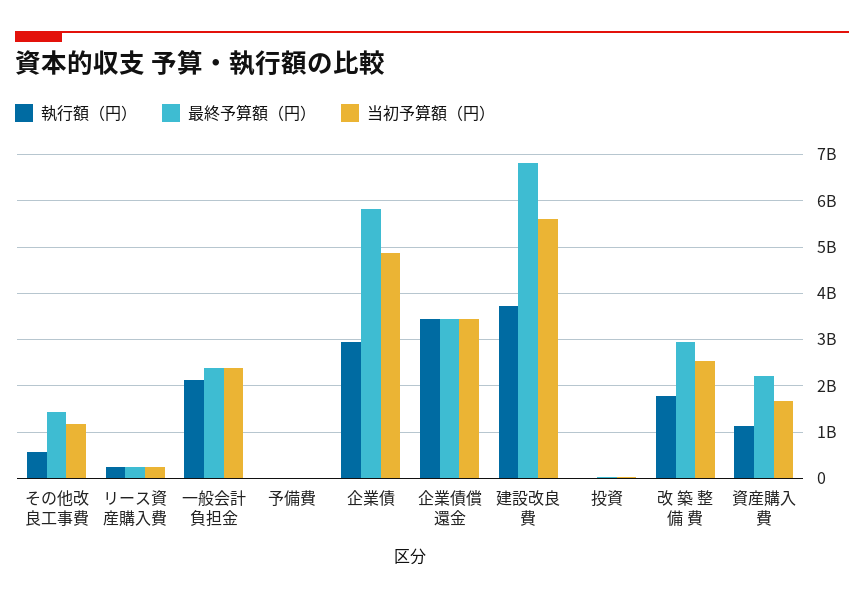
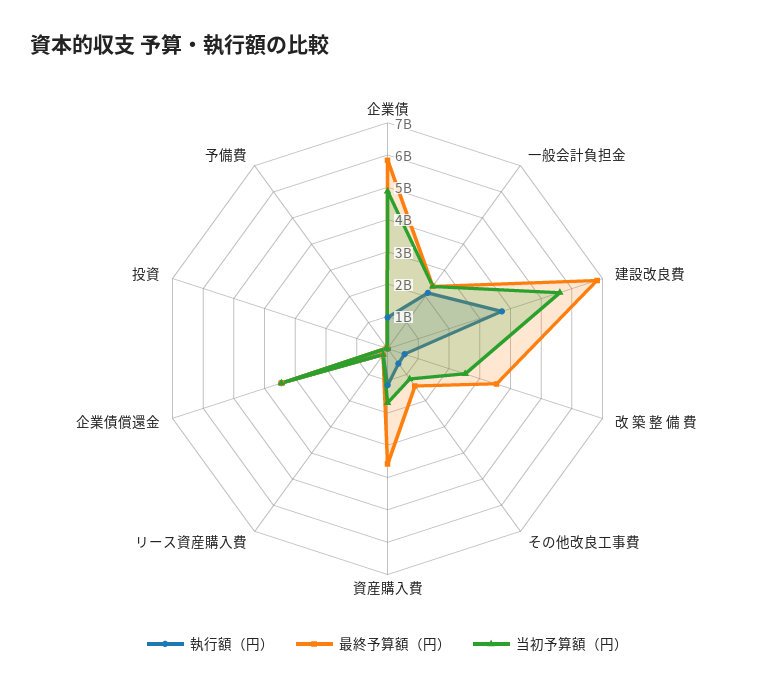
  {
    "執行額（円）": {
      "その他改良工事費": 600000000,
      "リース資産購入費": 200000000,
      "一般会計負担金": 2200000000,
      "予備費": 0,
-     "企業債": 3000000000,
+     "企業債": 1000000000,
      "企業債償還金": 3400000000,
      "建設改良費": 3800000000,
      "投資": 0,
-     "改 築 整 備 費": 1800000000,
+     "改 築 整 備 費": 500000000,
      "資産購入費": 1200000000
    },
    "最終予算額（円）": {
      "その他改良工事費": 1400000000,
      "リース資産購入費": 200000000,
      "一般会計負担金": 2400000000,
      "予備費": 0,
      "企業債": 5800000000,
      "企業債償還金": 3400000000,
      "建設改良費": 6800000000,
      "投資": 0,
-     "改 築 整 備 費": 3000000000,
+     "改 築 整 備 費": 3500000000,
-     "資産購入費": 2200000000
+     "資産購入費": 3500000000
    },
    "当初予算額（円）": {
      "その他改良工事費": 1200000000,
      "リース資産購入費": 200000000,
      "一般会計負担金": 2400000000,
      "予備費": 0,
      "企業債": 4800000000,
      "企業債償還金": 3400000000,
      "建設改良費": 5600000000,
      "投資": 0,
      "改 築 整 備 費": 2600000000,
      "資産購入費": 1600000000
    }
  }

